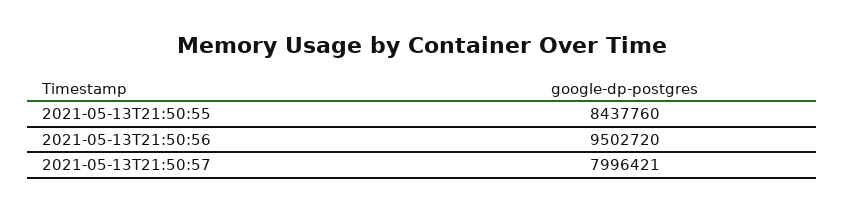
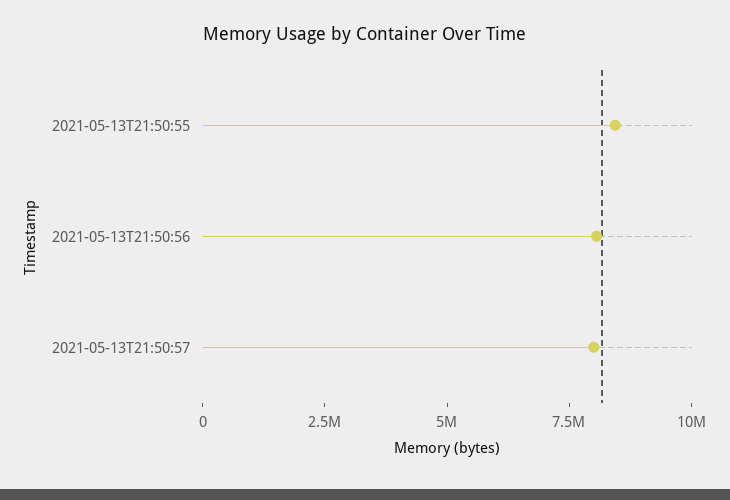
  {
    "2021-05-13T21:50:55": 8437760,
-   "2021-05-13T21:50:56": 9502720,
+   "2021-05-13T21:50:56": 8000000,
    "2021-05-13T21:50:57": 7996421
  }

